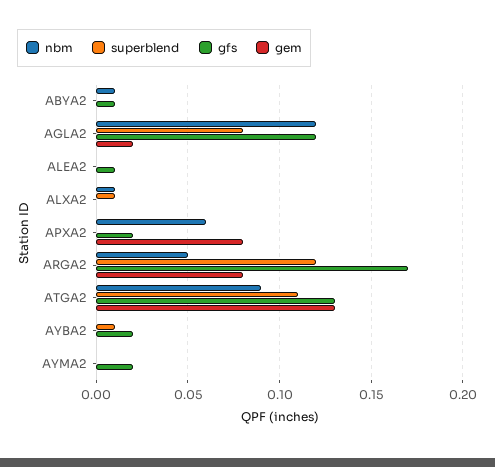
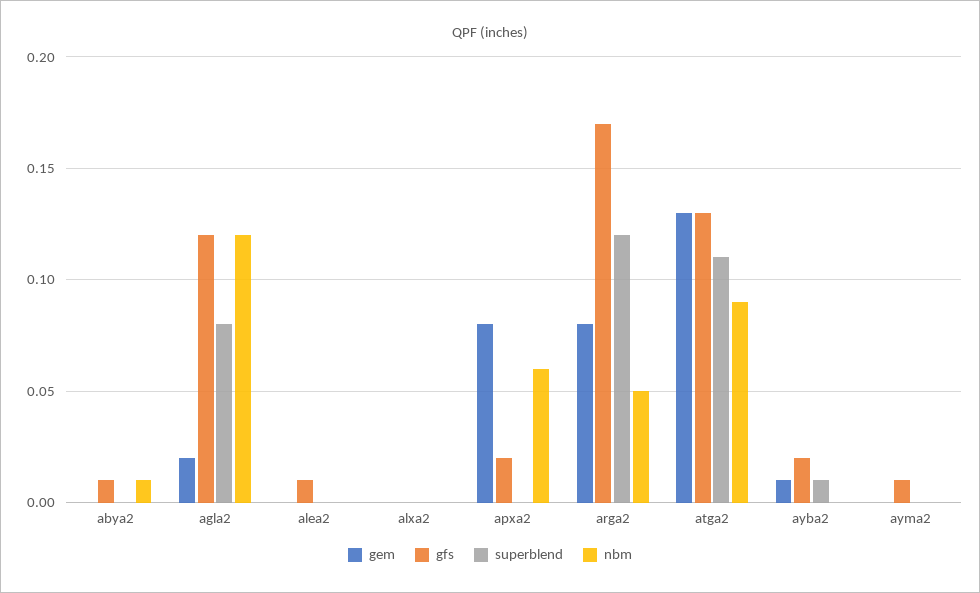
  {
    "nbm": {
      "ABYA2": 0.01,
      "AGLA2": 0.12,
      "ALEA2": 0,
-     "ALXA2": 0.01,
+     "ALXA2": 0,
      "APXA2": 0.06,
      "ARGA2": 0.05,
      "ATGA2": 0.09,
      "AYBA2": 0,
      "AYMA2": 0
    },
    "superblend": {
      "ABYA2": 0,
      "AGLA2": 0.08,
      "ALEA2": 0,
-     "ALXA2": 0.01,
+     "ALXA2": 0,
      "APXA2": 0,
      "ARGA2": 0.12,
      "ATGA2": 0.11,
      "AYBA2": 0.01,
      "AYMA2": 0
    },
    "gfs": {
      "ABYA2": 0.01,
      "AGLA2": 0.12,
      "ALEA2": 0.01,
      "ALXA2": 0,
      "APXA2": 0.02,
      "ARGA2": 0.17,
      "ATGA2": 0.13,
      "AYBA2": 0.02,
-     "AYMA2": 0.02
+     "AYMA2": 0.01
    },
    "gem": {
      "ABYA2": 0,
      "AGLA2": 0.02,
      "ALEA2": 0,
      "ALXA2": 0,
      "APXA2": 0.08,
      "ARGA2": 0.08,
      "ATGA2": 0.13,
-     "AYBA2": 0,
+     "AYBA2": 0.01,
      "AYMA2": 0
    }
  }

